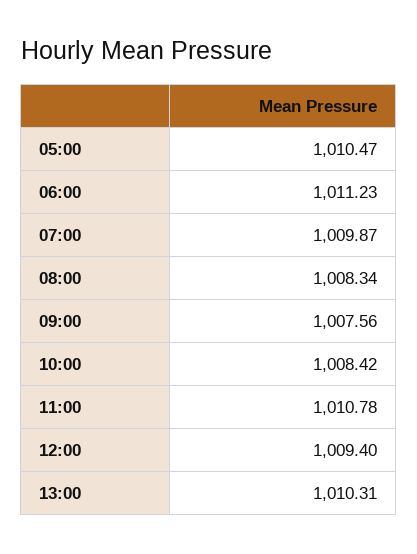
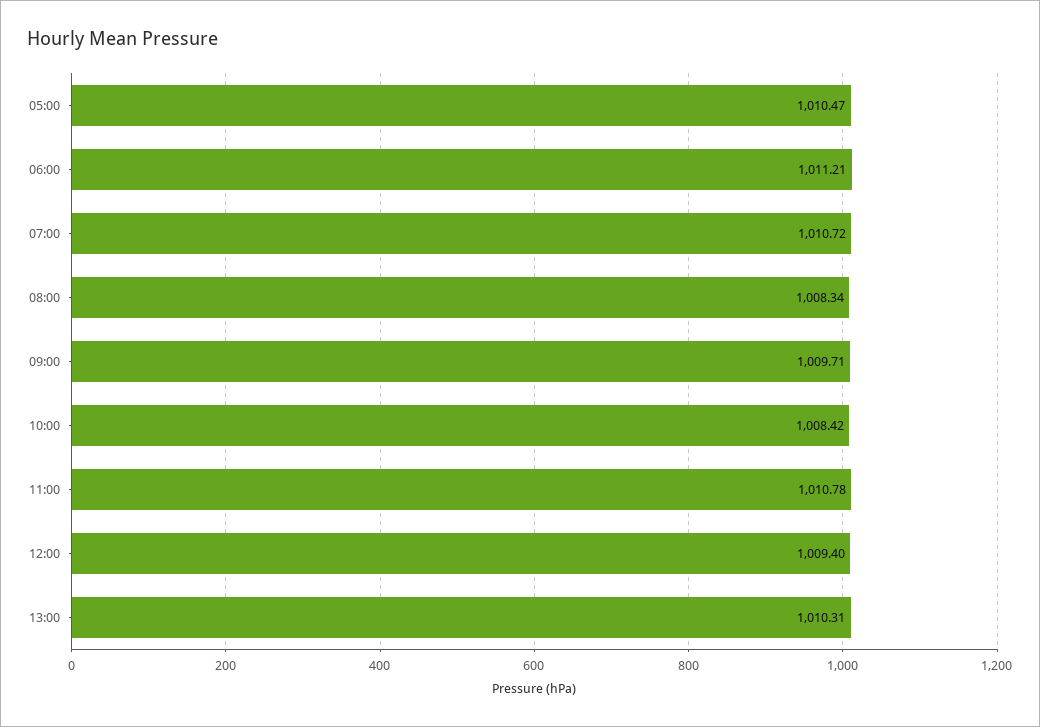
  {
    "05:00": 1010.47,
-   "06:00": 1011.23,
+   "06:00": 1011.21,
-   "07:00": 1009.87,
+   "07:00": 1010.72,
    "08:00": 1008.34,
-   "09:00": 1007.56,
+   "09:00": 1009.71,
    "10:00": 1008.42,
    "11:00": 1010.78,
    "12:00": 1009.4,
    "13:00": 1010.31
  }

